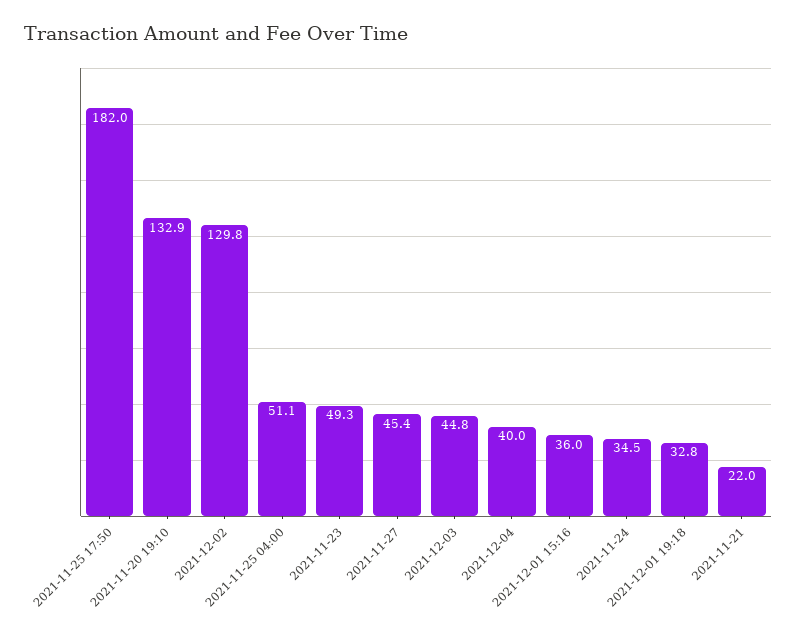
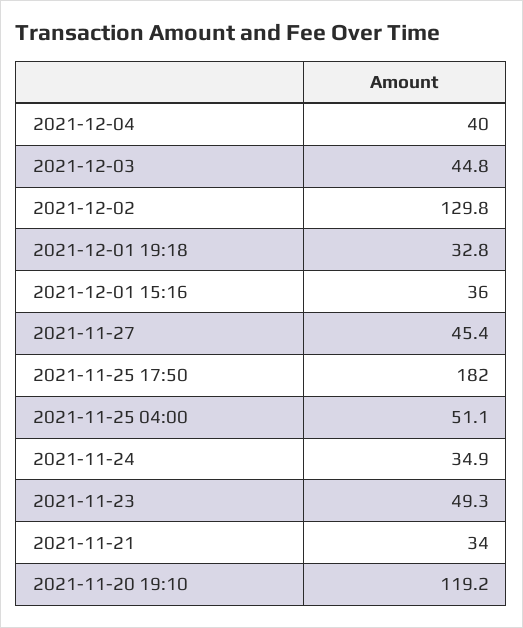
  {
    "2021-11-25 17:50": 182,
-   "2021-11-20 19:10": 132.9,
+   "2021-11-20 19:10": 119.2,
    "2021-12-02": 129.8,
    "2021-11-25 04:00": 51.1,
    "2021-11-23": 49.3,
    "2021-11-27": 45.4,
    "2021-12-03": 44.8,
    "2021-12-04": 40,
    "2021-12-01 15:16": 36,
-   "2021-11-24": 34.5,
+   "2021-11-24": 34.9,
    "2021-12-01 19:18": 32.8,
-   "2021-11-21": 22
+   "2021-11-21": 34
  }

